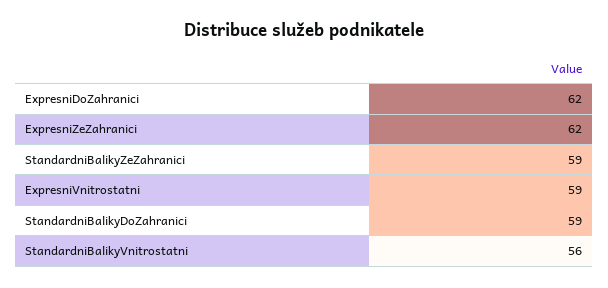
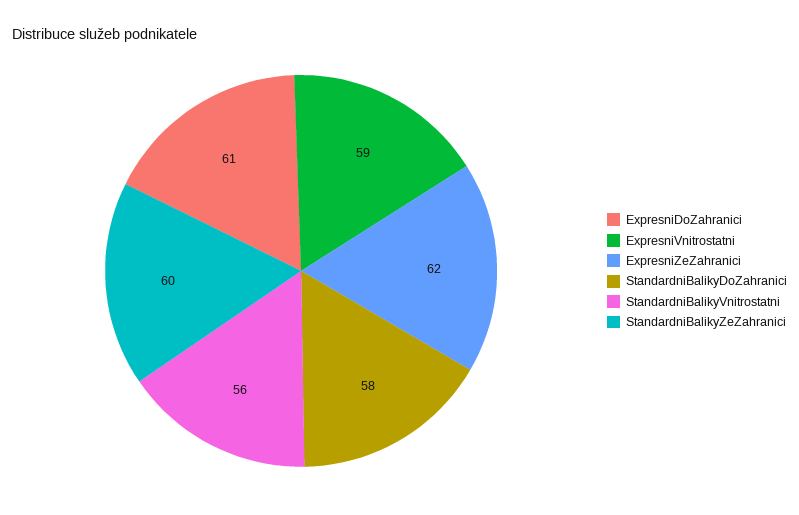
  {
-   "ExpresniDoZahranici": 62,
+   "ExpresniDoZahranici": 61,
    "ExpresniZeZahranici": 62,
-   "StandardniBalikyZeZahranici": 59,
+   "StandardniBalikyZeZahranici": 60,
    "ExpresniVnitrostatni": 59,
-   "StandardniBalikyDoZahranici": 59,
+   "StandardniBalikyDoZahranici": 58,
    "StandardniBalikyVnitrostatni": 56
  }

